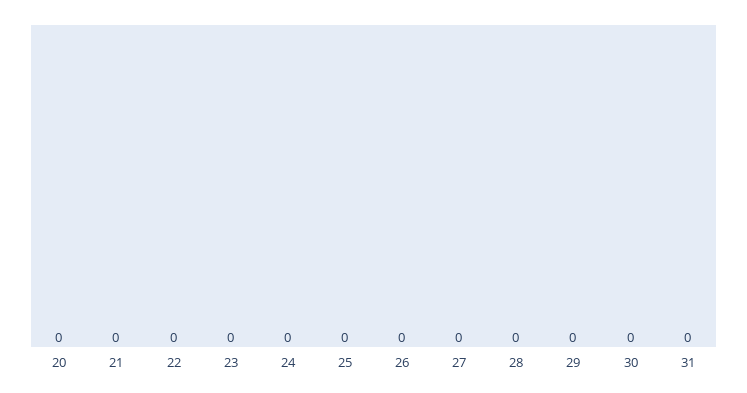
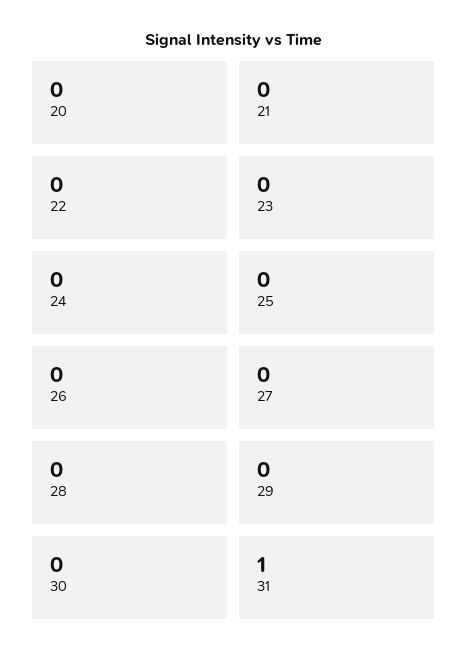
  {
    "20": 0,
    "21": 0,
    "22": 0,
    "23": 0,
    "24": 0,
    "25": 0,
    "26": 0,
    "27": 0,
    "28": 0,
    "29": 0,
    "30": 0,
-   "31": 0
+   "31": 1
  }

